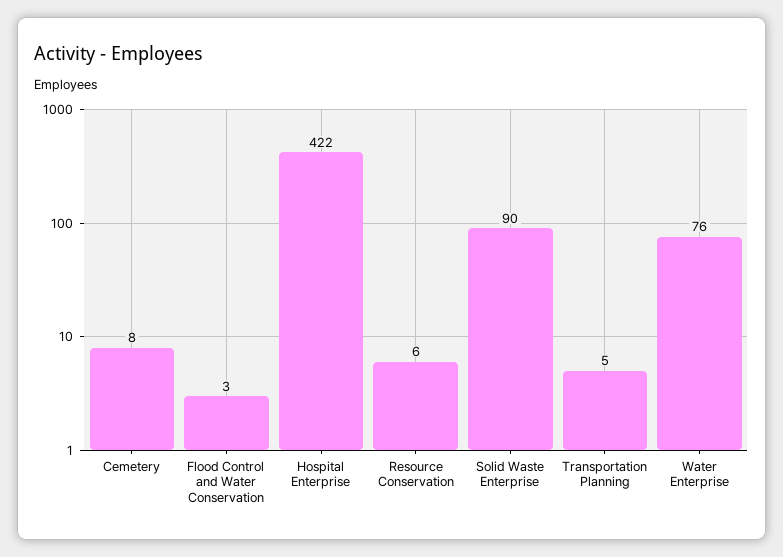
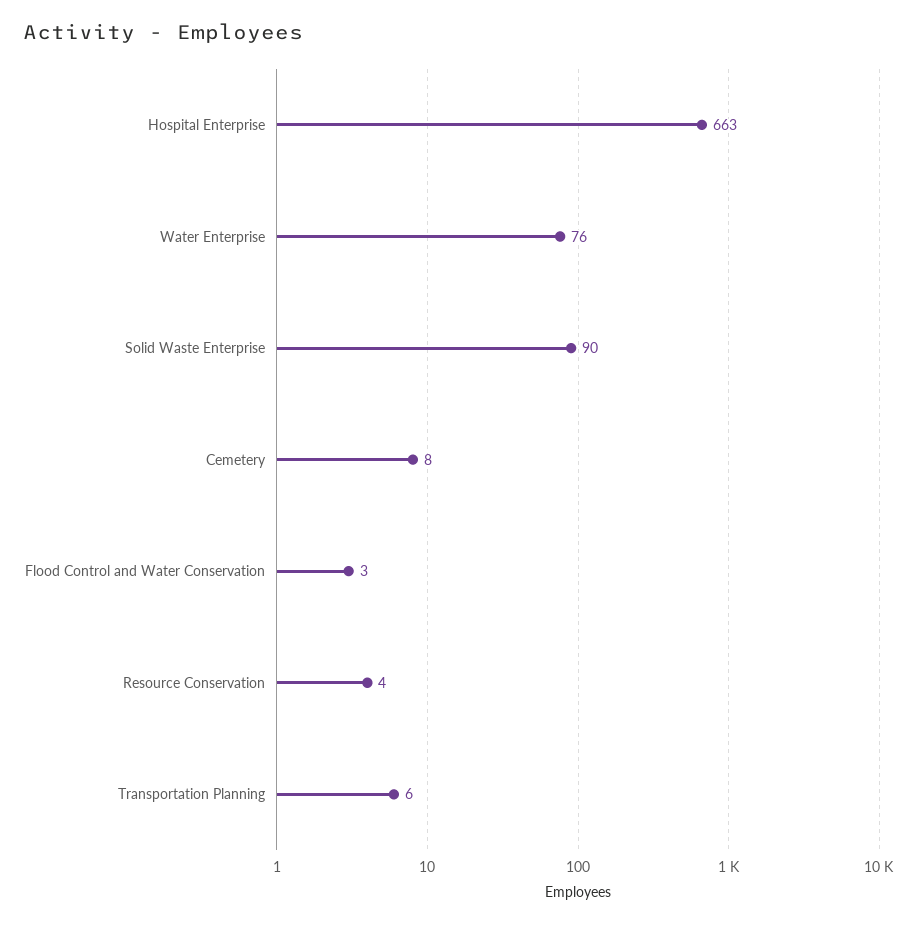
  {
    "Cemetery": 8,
    "Flood Control and Water Conservation": 3,
-   "Hospital Enterprise": 422,
+   "Hospital Enterprise": 663,
-   "Resource Conservation": 6,
+   "Resource Conservation": 4,
    "Solid Waste Enterprise": 90,
-   "Transportation Planning": 5,
+   "Transportation Planning": 6,
    "Water Enterprise": 76
  }

